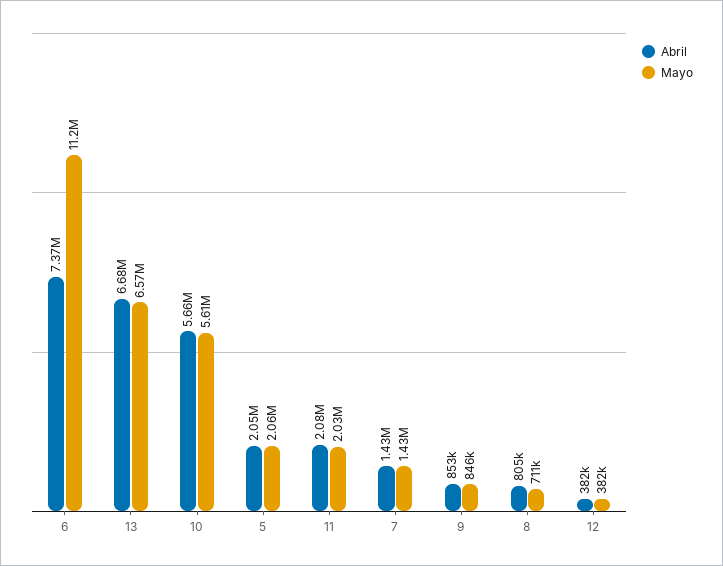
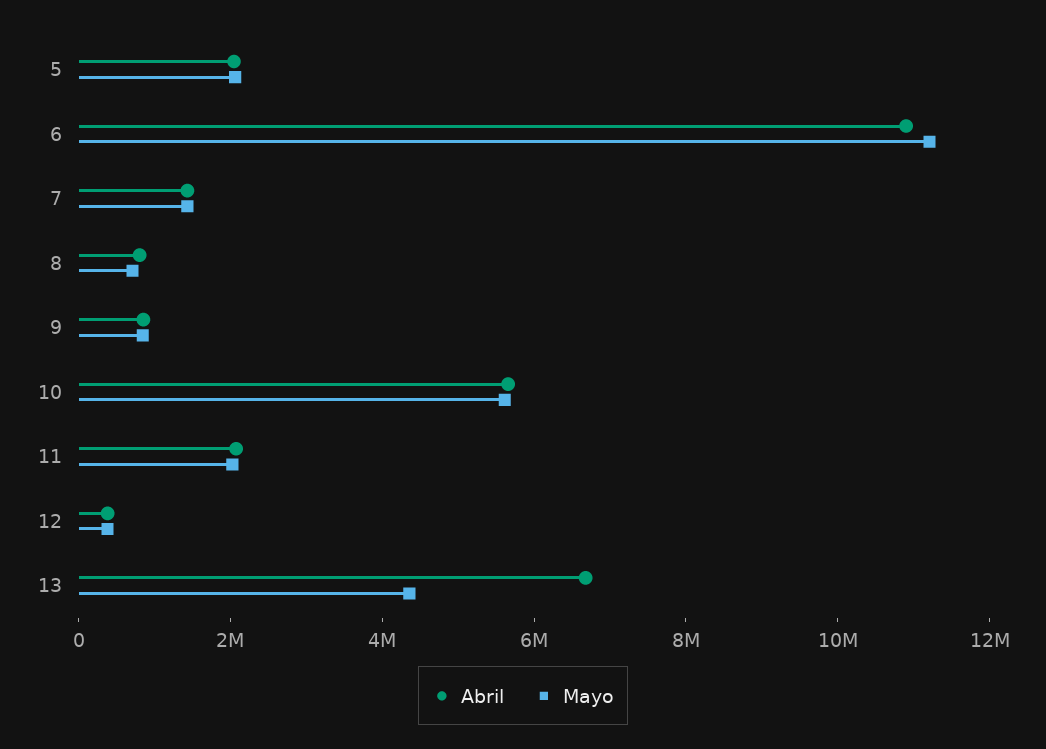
  {
    "Abril": {
-     "6": 7370000,
+     "6": 11000000,
      "13": 6680000,
      "10": 5660000,
      "5": 2050000,
      "11": 2080000,
      "7": 1430000,
      "9": 853000,
      "8": 805000,
      "12": 382000
    },
    "Mayo": {
      "6": 11200000,
-     "13": 6570000,
+     "13": 4500000,
      "10": 5610000,
      "5": 2060000,
      "11": 2030000,
      "7": 1430000,
      "9": 846000,
      "8": 711000,
      "12": 382000
    }
  }

